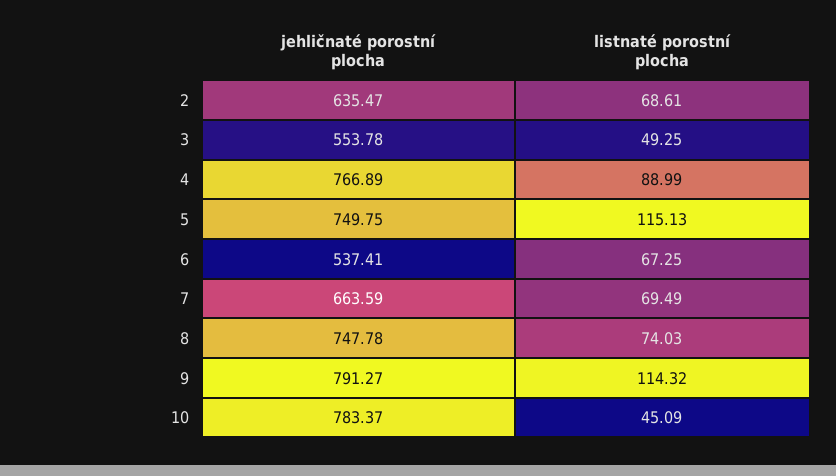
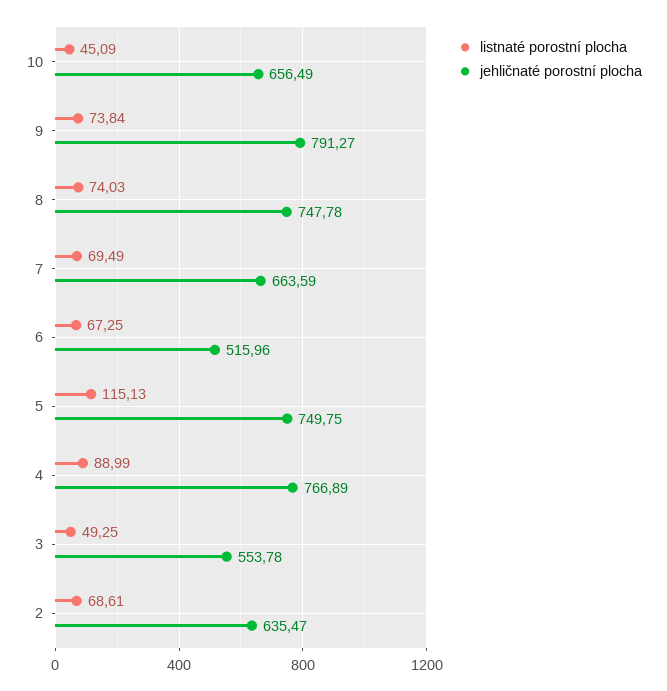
  {
    "jehličnaté porostní plocha": {
      "2": 635.47,
      "3": 553.78,
      "4": 766.89,
      "5": 749.75,
-     "6": 537.41,
+     "6": 515.96,
      "7": 663.59,
      "8": 747.78,
      "9": 791.27,
-     "10": 783.37
+     "10": 656.49
    },
    "listnaté porostní plocha": {
      "2": 68.61,
      "3": 49.25,
      "4": 88.99,
      "5": 115.13,
      "6": 67.25,
      "7": 69.49,
      "8": 74.03,
-     "9": 114.32,
+     "9": 73.84,
      "10": 45.09
    }
  }

